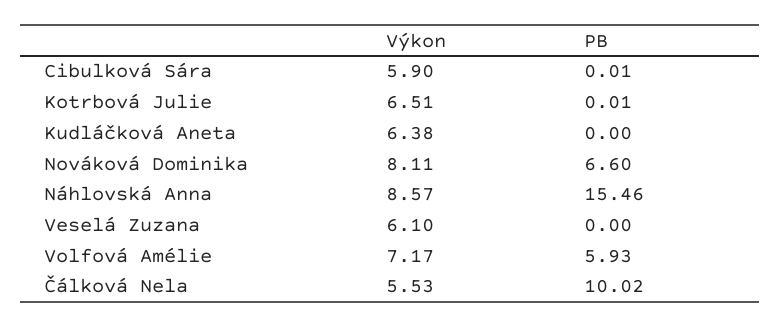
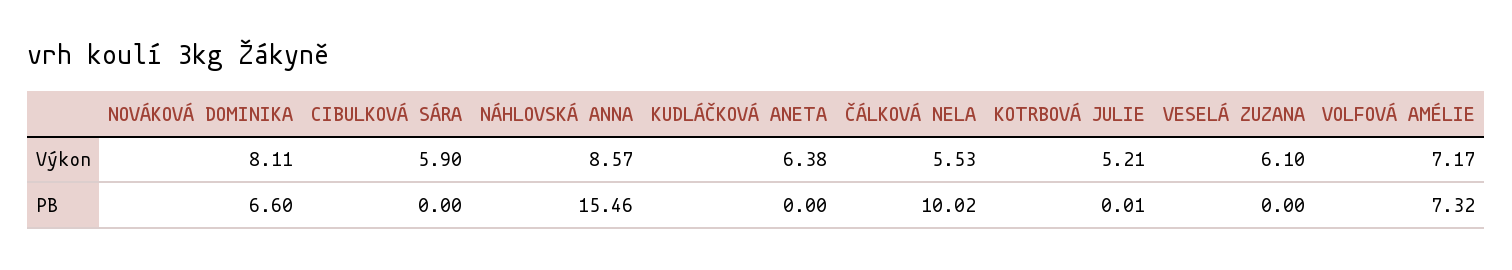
  {
    "Výkon": {
      "Cibulková Sára": 5.9,
-     "Kotrbová Julie": 6.51,
+     "Kotrbová Julie": 5.21,
      "Kudláčková Aneta": 6.38,
      "Nováková Dominika": 8.11,
      "Náhlovská Anna": 8.57,
      "Veselá Zuzana": 6.1,
      "Volfová Amélie": 7.17,
      "Čálková Nela": 5.53
    },
    "PB": {
-     "Cibulková Sára": 0.01,
+     "Cibulková Sára": 0,
      "Kotrbová Julie": 0.01,
      "Kudláčková Aneta": 0,
      "Nováková Dominika": 6.6,
      "Náhlovská Anna": 15.46,
      "Veselá Zuzana": 0,
-     "Volfová Amélie": 5.93,
+     "Volfová Amélie": 7.32,
      "Čálková Nela": 10.02
    }
  }

